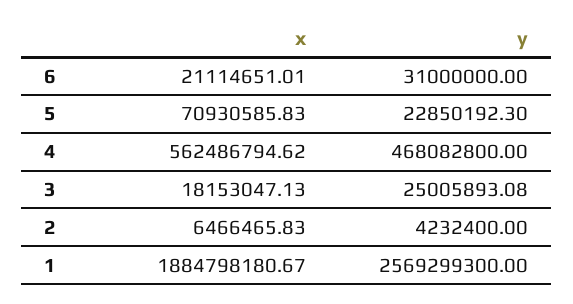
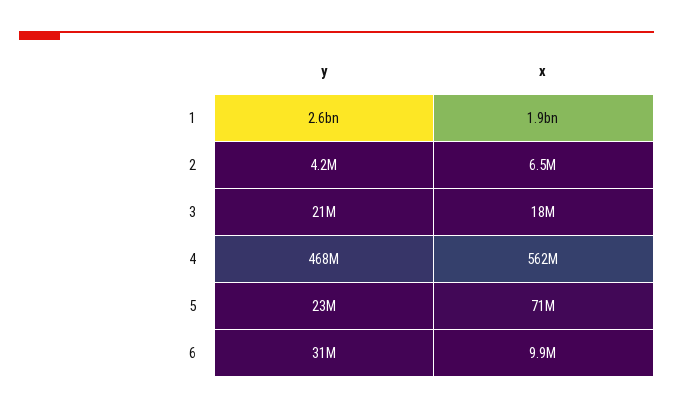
  {
    "x": {
-     "6": 21114651.01,
+     "6": 9900000,
      "5": 70930585.83,
      "4": 562486794.62,
      "3": 18153047.13,
      "2": 6466465.83,
      "1": 1884798180.67
    },
    "y": {
      "6": 31000000,
      "5": 22850192.3,
      "4": 468082800,
-     "3": 25005893.08,
+     "3": 21000000,
      "2": 4232400,
      "1": 2569299300
    }
  }

